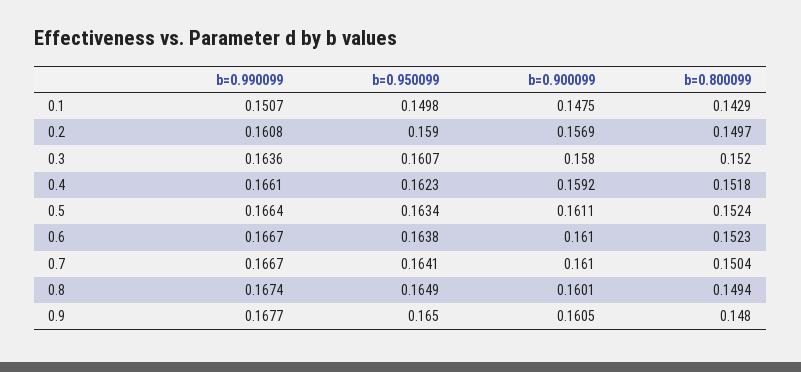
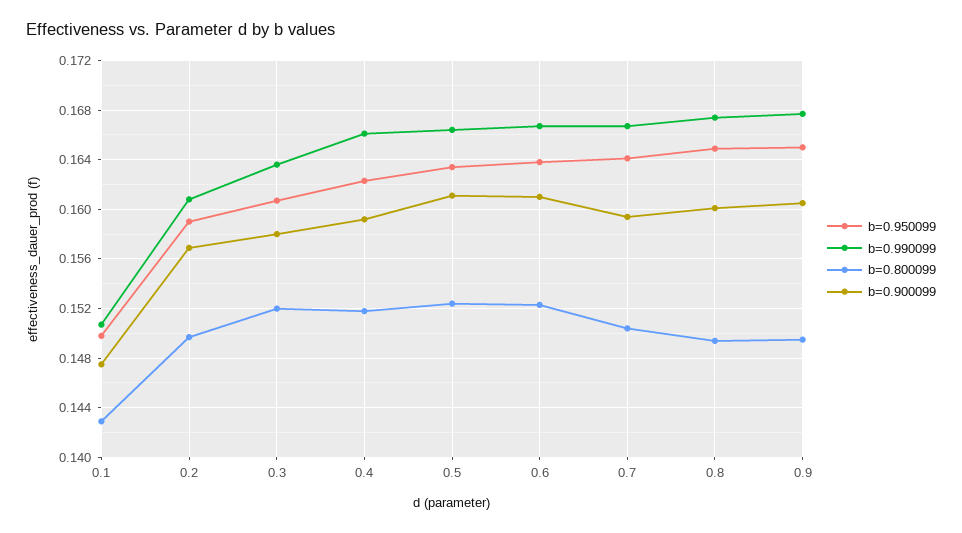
  {
    "b=0.990099": {
      "0.1": 0.1507,
      "0.2": 0.1608,
      "0.3": 0.1636,
      "0.4": 0.1661,
      "0.5": 0.1664,
      "0.6": 0.1667,
      "0.7": 0.1667,
      "0.8": 0.1674,
      "0.9": 0.1677
    },
    "b=0.950099": {
      "0.1": 0.1498,
      "0.2": 0.159,
      "0.3": 0.1607,
      "0.4": 0.1623,
      "0.5": 0.1634,
      "0.6": 0.1638,
      "0.7": 0.1641,
      "0.8": 0.1649,
      "0.9": 0.165
    },
    "b=0.900099": {
      "0.1": 0.1475,
      "0.2": 0.1569,
      "0.3": 0.158,
      "0.4": 0.1592,
      "0.5": 0.1611,
      "0.6": 0.161,
-     "0.7": 0.161,
+     "0.7": 0.1595,
      "0.8": 0.1601,
      "0.9": 0.1605
    },
    "b=0.800099": {
      "0.1": 0.1429,
      "0.2": 0.1497,
      "0.3": 0.152,
      "0.4": 0.1518,
      "0.5": 0.1524,
      "0.6": 0.1523,
      "0.7": 0.1504,
      "0.8": 0.1494,
-     "0.9": 0.148
+     "0.9": 0.1495
    }
  }

